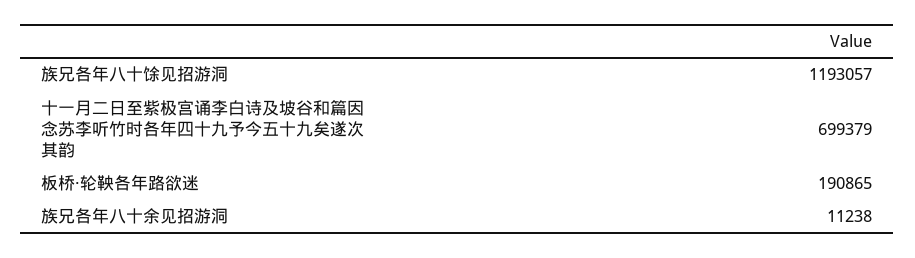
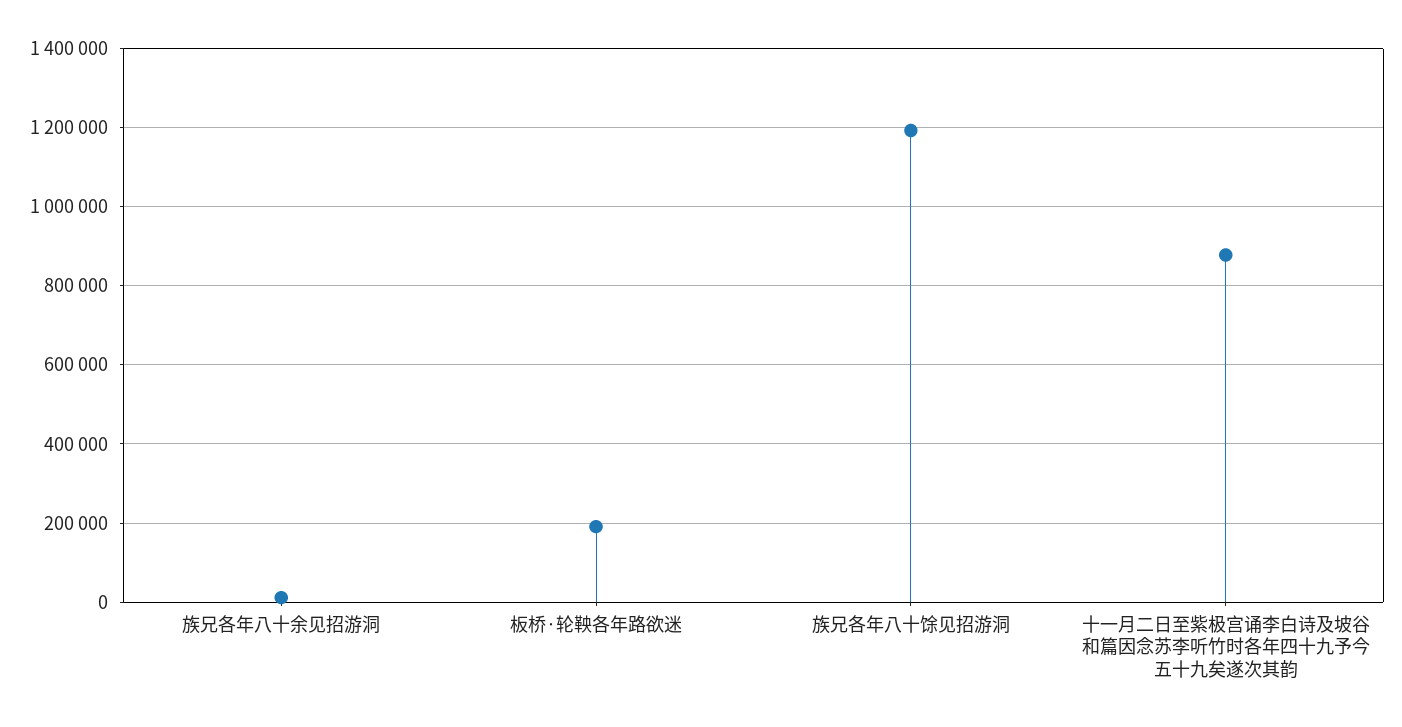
  {
    "族兄各年八十馀见招游洞": 1193057,
-   "十一月二日至紫极宫诵李白诗及坡谷和篇因念苏李听竹时各年四十九予今五十九矣遂次其韵": 699379,
+   "十一月二日至紫极宫诵李白诗及坡谷和篇因念苏李听竹时各年四十九予今五十九矣遂次其韵": 880000,
    "板桥·轮鞅各年路欲迷": 190865,
    "族兄各年八十余见招游洞": 11238
  }

